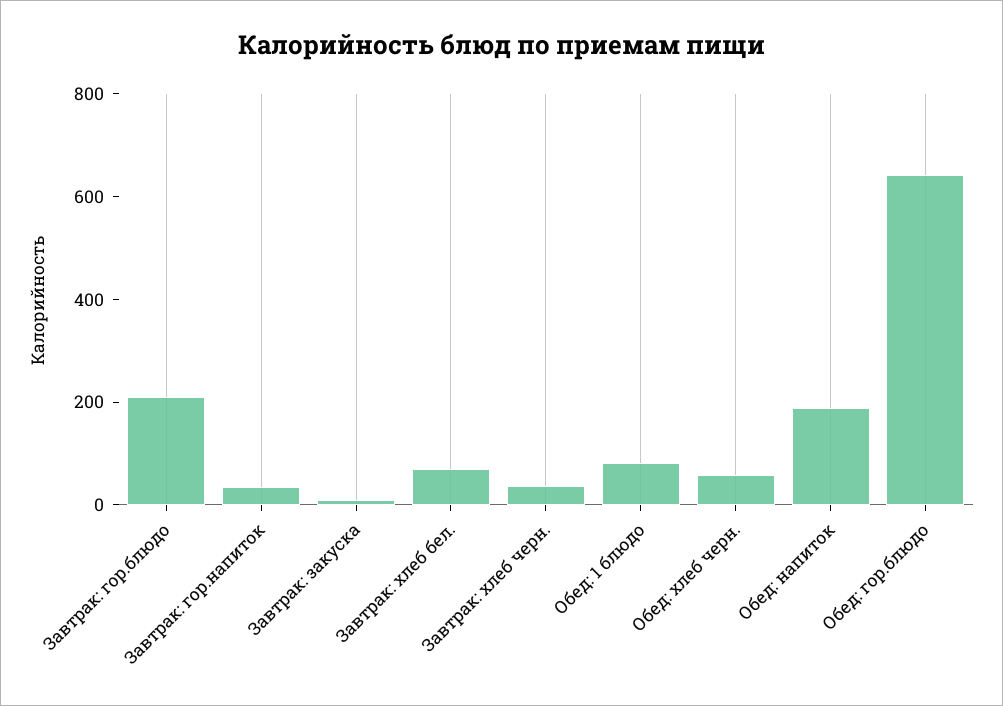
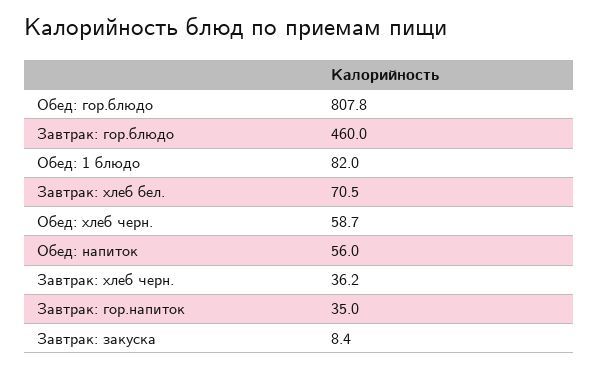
  {
-   "Завтрак: гор.блюдо": 200,
+   "Завтрак: гор.блюдо": 460,
    "Завтрак: гор.напиток": 35,
    "Завтрак: закуска": 8.4,
    "Завтрак: хлеб бел.": 70.5,
    "Завтрак: хлеб черн.": 36.2,
    "Обед: 1 блюдо": 82,
    "Обед: хлеб черн.": 58.7,
-   "Обед: напиток": 200,
+   "Обед: напиток": 56,
-   "Обед: гор.блюдо": 650
+   "Обед: гор.блюдо": 807.8
  }

